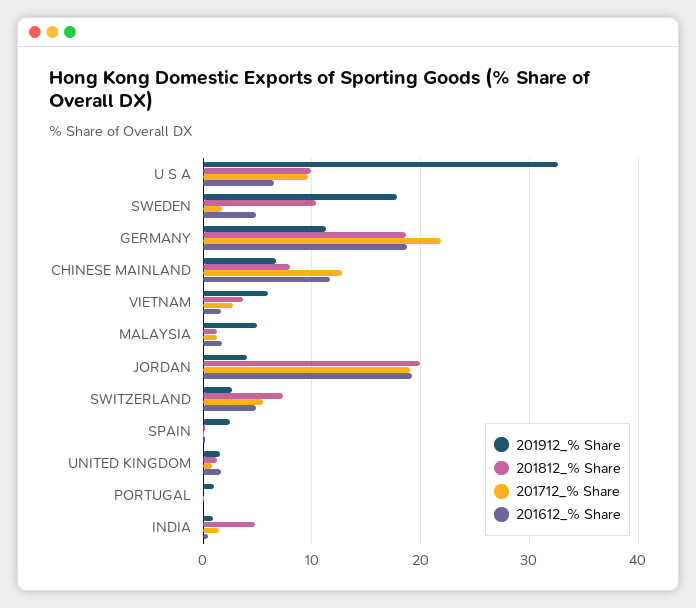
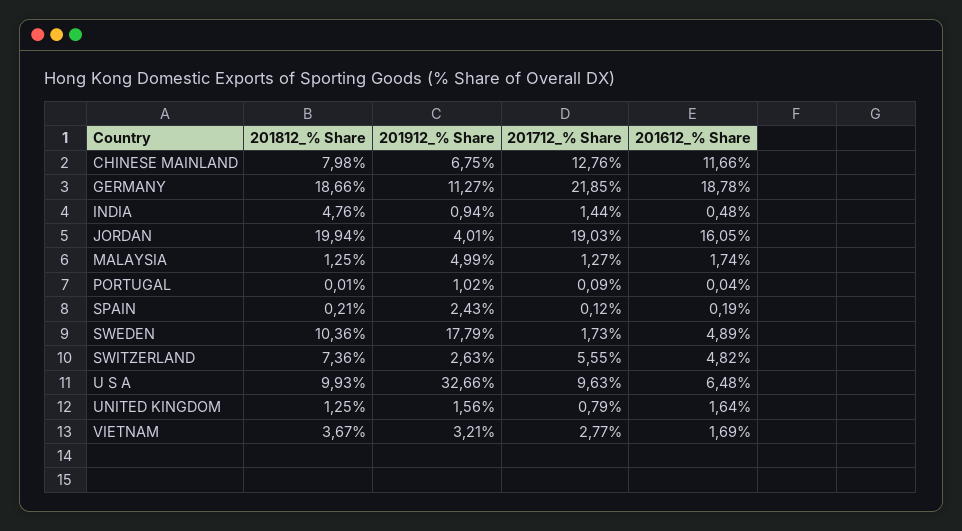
  {
    "201912_% Share": {
      "U S A": 32.66,
      "SWEDEN": 17.79,
      "GERMANY": 11.27,
      "CHINESE MAINLAND": 6.75,
-     "VIETNAM": 6,
+     "VIETNAM": 3.21,
      "MALAYSIA": 4.99,
      "JORDAN": 4.01,
      "SWITZERLAND": 2.63,
      "SPAIN": 2.43,
      "UNITED KINGDOM": 1.56,
      "PORTUGAL": 1.02,
      "INDIA": 0.94
    },
    "201812_% Share": {
      "U S A": 9.93,
      "SWEDEN": 10.36,
      "GERMANY": 18.66,
      "CHINESE MAINLAND": 7.98,
      "VIETNAM": 3.67,
      "MALAYSIA": 1.25,
      "JORDAN": 19.94,
      "SWITZERLAND": 7.36,
      "SPAIN": 0.21,
      "UNITED KINGDOM": 1.25,
      "PORTUGAL": 0.01,
      "INDIA": 4.76
    },
    "201712_% Share": {
      "U S A": 9.63,
      "SWEDEN": 1.73,
      "GERMANY": 21.85,
      "CHINESE MAINLAND": 12.76,
      "VIETNAM": 2.77,
      "MALAYSIA": 1.27,
      "JORDAN": 19.03,
      "SWITZERLAND": 5.55,
      "SPAIN": 0.12,
      "UNITED KINGDOM": 0.79,
      "PORTUGAL": 0.09,
      "INDIA": 1.44
    },
    "201612_% Share": {
      "U S A": 6.48,
      "SWEDEN": 4.89,
      "GERMANY": 18.78,
      "CHINESE MAINLAND": 11.66,
      "VIETNAM": 1.69,
      "MALAYSIA": 1.74,
-     "JORDAN": 19,
+     "JORDAN": 16.05,
      "SWITZERLAND": 4.82,
      "SPAIN": 0.19,
      "UNITED KINGDOM": 1.64,
      "PORTUGAL": 0.04,
      "INDIA": 0.48
    }
  }

